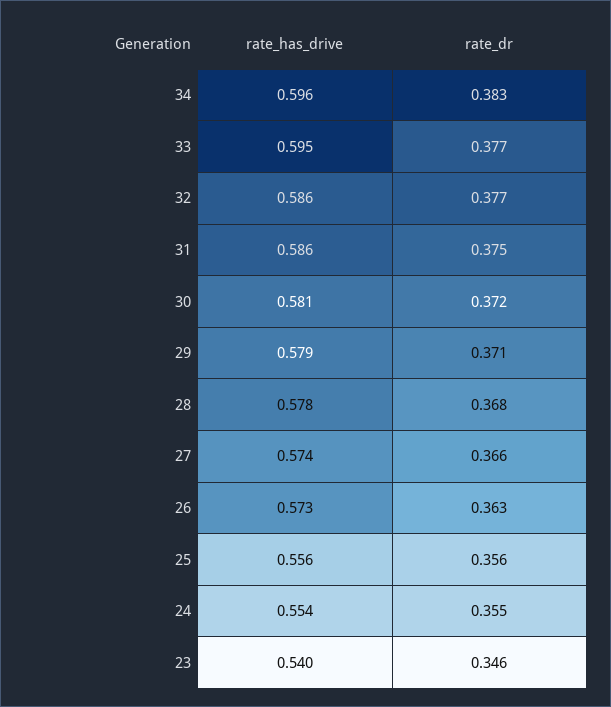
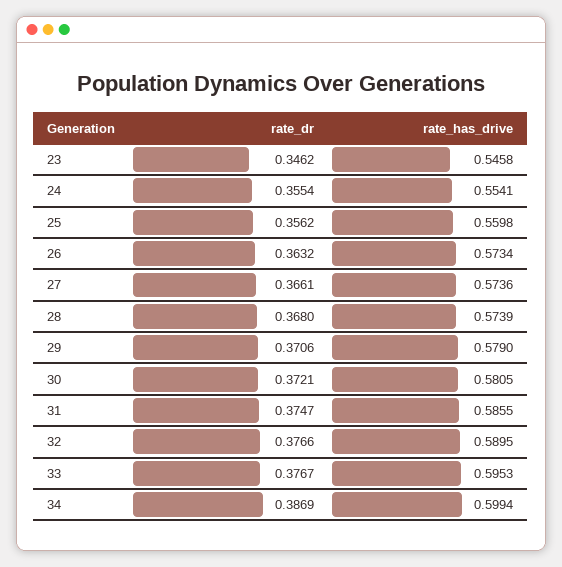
  {
    "rate_has_drive": {
-     "34": 0.596,
+     "34": 0.5994,
      "33": 0.5953,
-     "32": 0.586,
+     "32": 0.5895,
      "31": 0.5855,
      "30": 0.5805,
      "29": 0.579,
-     "28": 0.578,
+     "28": 0.5739,
      "27": 0.5736,
      "26": 0.5734,
-     "25": 0.556,
+     "25": 0.5598,
      "24": 0.5541,
-     "23": 0.54
+     "23": 0.5458
    },
    "rate_dr": {
-     "34": 0.383,
+     "34": 0.3869,
      "33": 0.3767,
      "32": 0.3766,
      "31": 0.3747,
      "30": 0.3721,
      "29": 0.3706,
      "28": 0.368,
      "27": 0.3661,
      "26": 0.3632,
      "25": 0.3562,
      "24": 0.3554,
      "23": 0.3462
    }
  }

